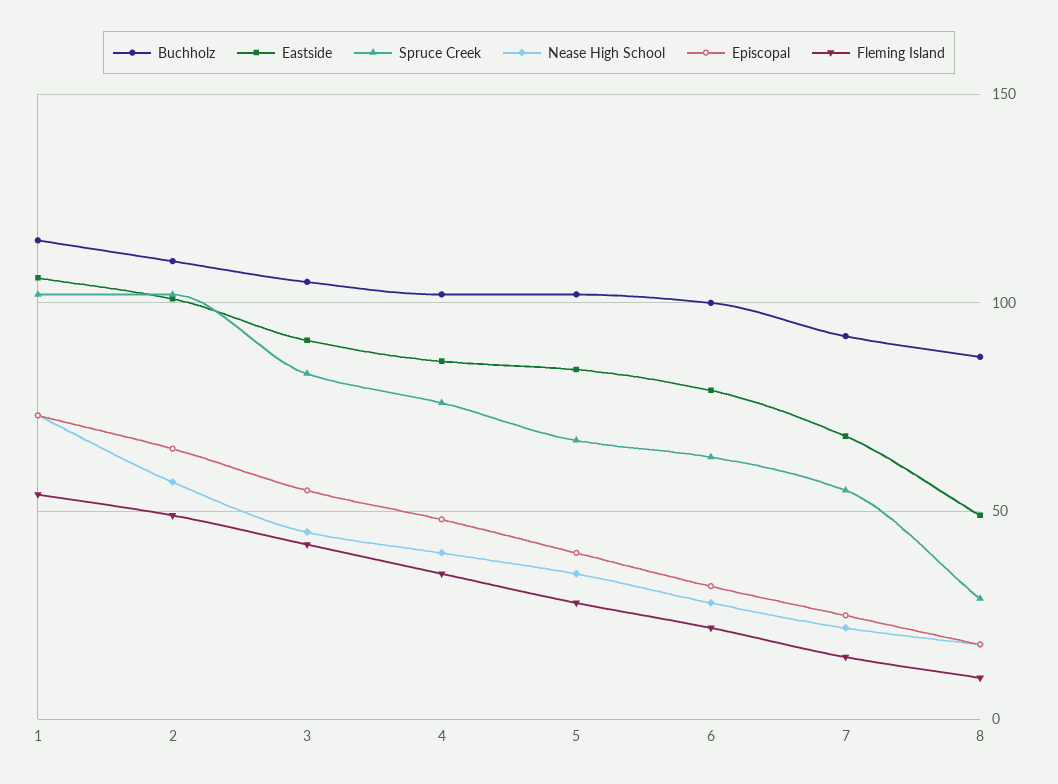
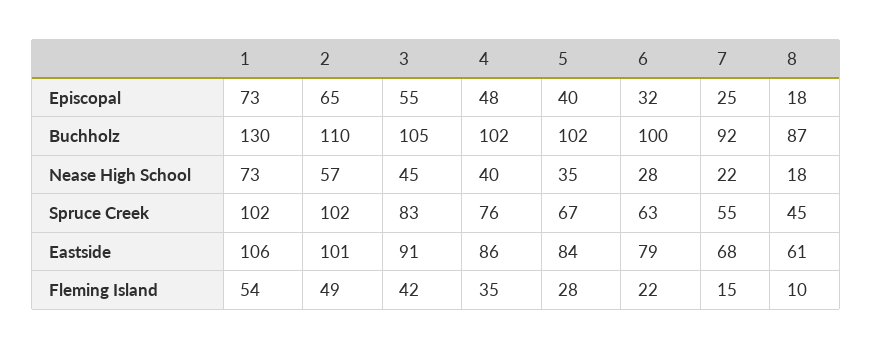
  {
    "Buchholz": {
-     "1": 115,
+     "1": 130,
      "2": 110,
      "3": 105,
      "4": 102,
      "5": 102,
      "6": 100,
      "7": 92,
      "8": 87
    },
    "Eastside": {
      "1": 106,
      "2": 101,
      "3": 91,
      "4": 86,
      "5": 84,
      "6": 79,
      "7": 68,
-     "8": 50
+     "8": 61
    },
    "Spruce Creek": {
      "1": 102,
      "2": 102,
      "3": 83,
      "4": 76,
      "5": 67,
      "6": 63,
      "7": 55,
-     "8": 30
+     "8": 45
    },
    "Nease High School": {
      "1": 73,
      "2": 57,
      "3": 45,
      "4": 40,
      "5": 35,
      "6": 28,
      "7": 22,
      "8": 18
    },
    "Episcopal": {
      "1": 73,
      "2": 65,
      "3": 55,
      "4": 48,
      "5": 40,
      "6": 32,
      "7": 25,
      "8": 18
    },
    "Fleming Island": {
      "1": 54,
      "2": 49,
      "3": 42,
      "4": 35,
      "5": 28,
      "6": 22,
      "7": 15,
      "8": 10
    }
  }

